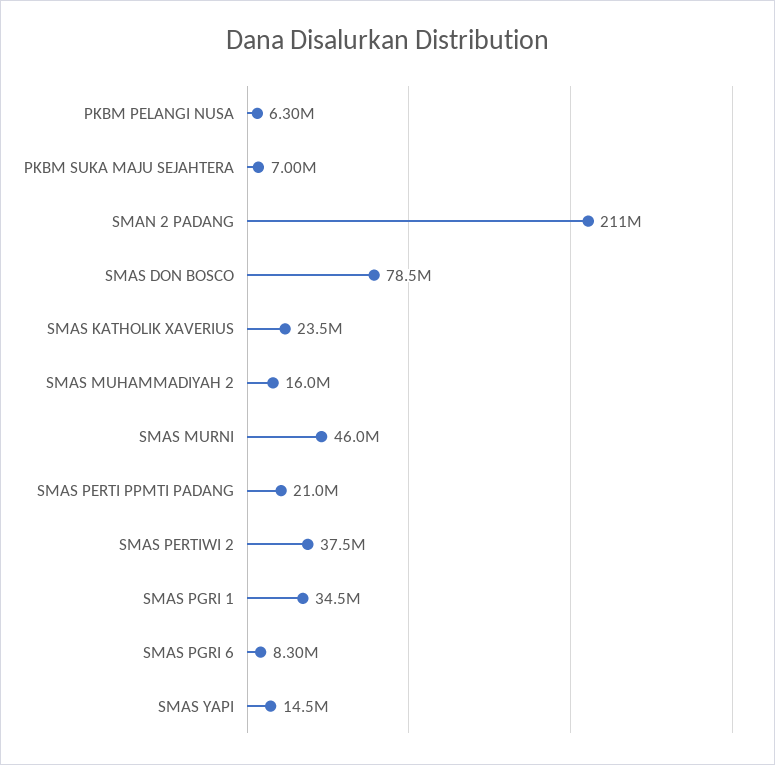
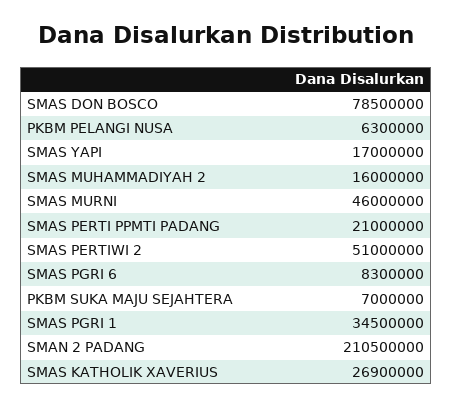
  {
    "PKBM PELANGI NUSA": 6300000,
    "PKBM SUKA MAJU SEJAHTERA": 7000000,
    "SMAN 2 PADANG": 210500000,
    "SMAS DON BOSCO": 78500000,
-   "SMAS KATHOLIK XAVERIUS": 23500000,
+   "SMAS KATHOLIK XAVERIUS": 26900000,
    "SMAS MUHAMMADIYAH 2": 16000000,
    "SMAS MURNI": 46000000,
    "SMAS PERTI PPMTI PADANG": 21000000,
-   "SMAS PERTIWI 2": 37500000,
+   "SMAS PERTIWI 2": 51000000,
    "SMAS PGRI 1": 34500000,
    "SMAS PGRI 6": 8300000,
-   "SMAS YAPI": 14500000
+   "SMAS YAPI": 17000000
  }

